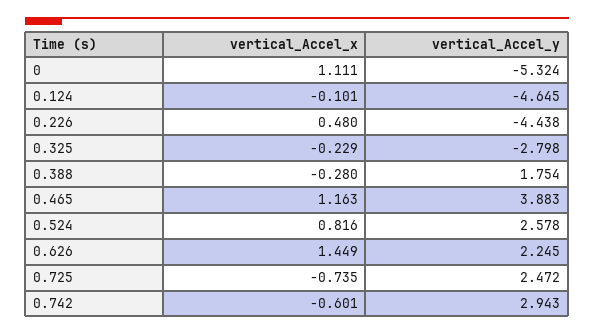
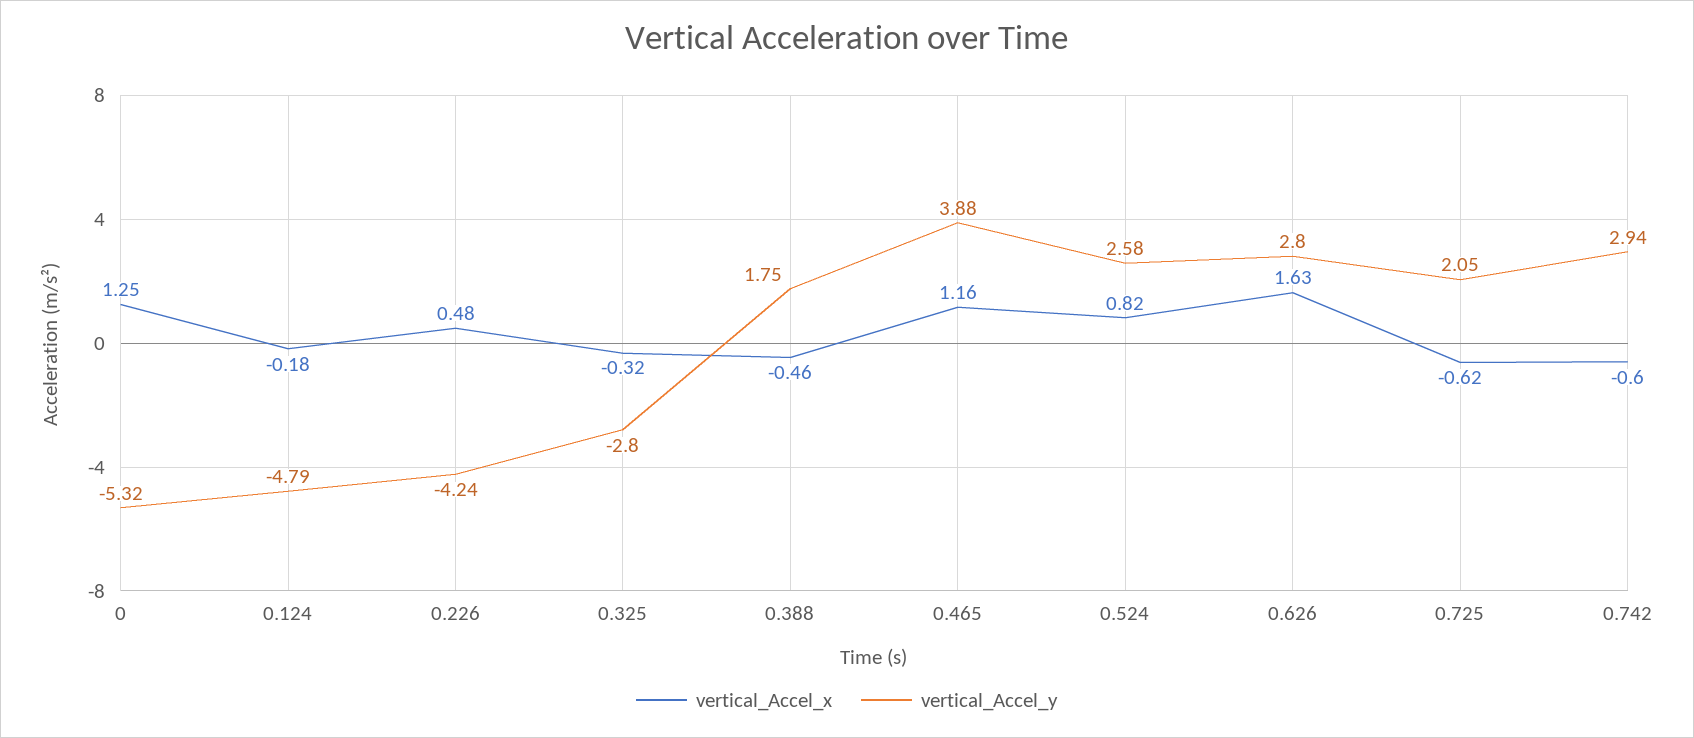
  {
    "vertical_Accel_x": {
-     "0": 1.111,
+     "0": 1.25,
-     "0.124": -0.101,
+     "0.124": -0.18,
      "0.226": 0.48,
-     "0.325": -0.229,
+     "0.325": -0.32,
-     "0.388": -0.28,
+     "0.388": -0.46,
      "0.465": 1.163,
      "0.524": 0.816,
-     "0.626": 1.449,
+     "0.626": 1.63,
-     "0.725": -0.735,
+     "0.725": -0.62,
      "0.742": -0.601
    },
    "vertical_Accel_y": {
      "0": -5.324,
-     "0.124": -4.645,
+     "0.124": -4.79,
-     "0.226": -4.438,
+     "0.226": -4.24,
      "0.325": -2.798,
      "0.388": 1.754,
      "0.465": 3.883,
      "0.524": 2.578,
-     "0.626": 2.245,
+     "0.626": 2.8,
-     "0.725": 2.472,
+     "0.725": 2.05,
      "0.742": 2.943
    }
  }

